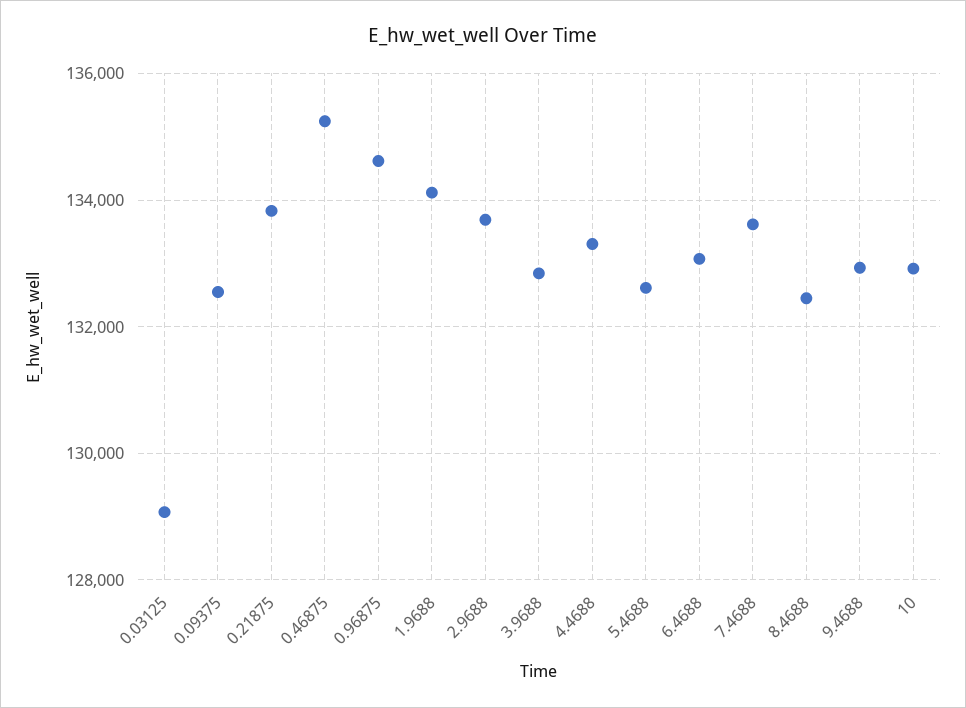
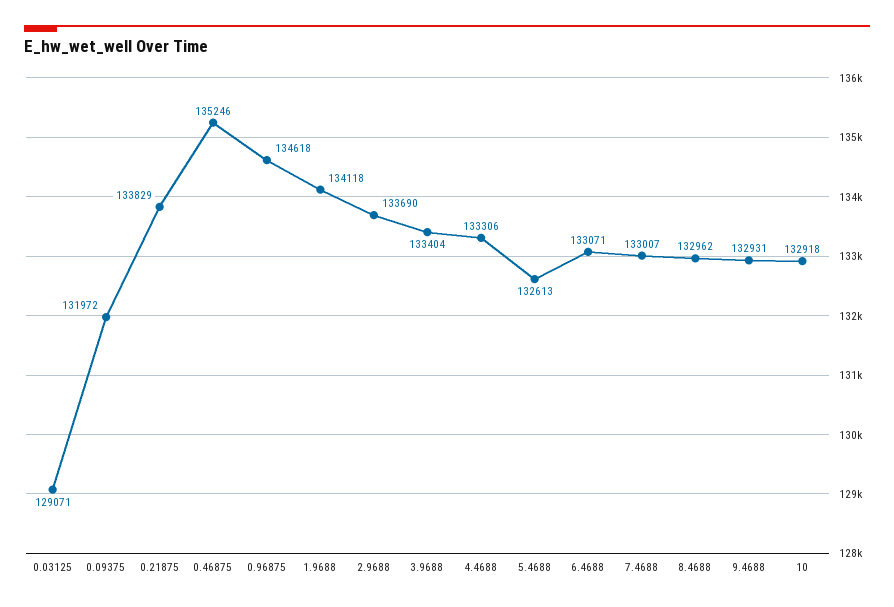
  {
    "0.03125": 129071,
-   "0.09375": 132600,
+   "0.09375": 131972,
    "0.21875": 133829,
    "0.46875": 135246,
    "0.96875": 134618,
    "1.9688": 134118,
    "2.9688": 133690,
-   "3.9688": 132800,
+   "3.9688": 133404,
    "4.4688": 133306,
    "5.4688": 132613,
    "6.4688": 133071,
-   "7.4688": 133600,
+   "7.4688": 133007,
-   "8.4688": 132400,
+   "8.4688": 132962,
    "9.4688": 132931,
    "10": 132918
  }

